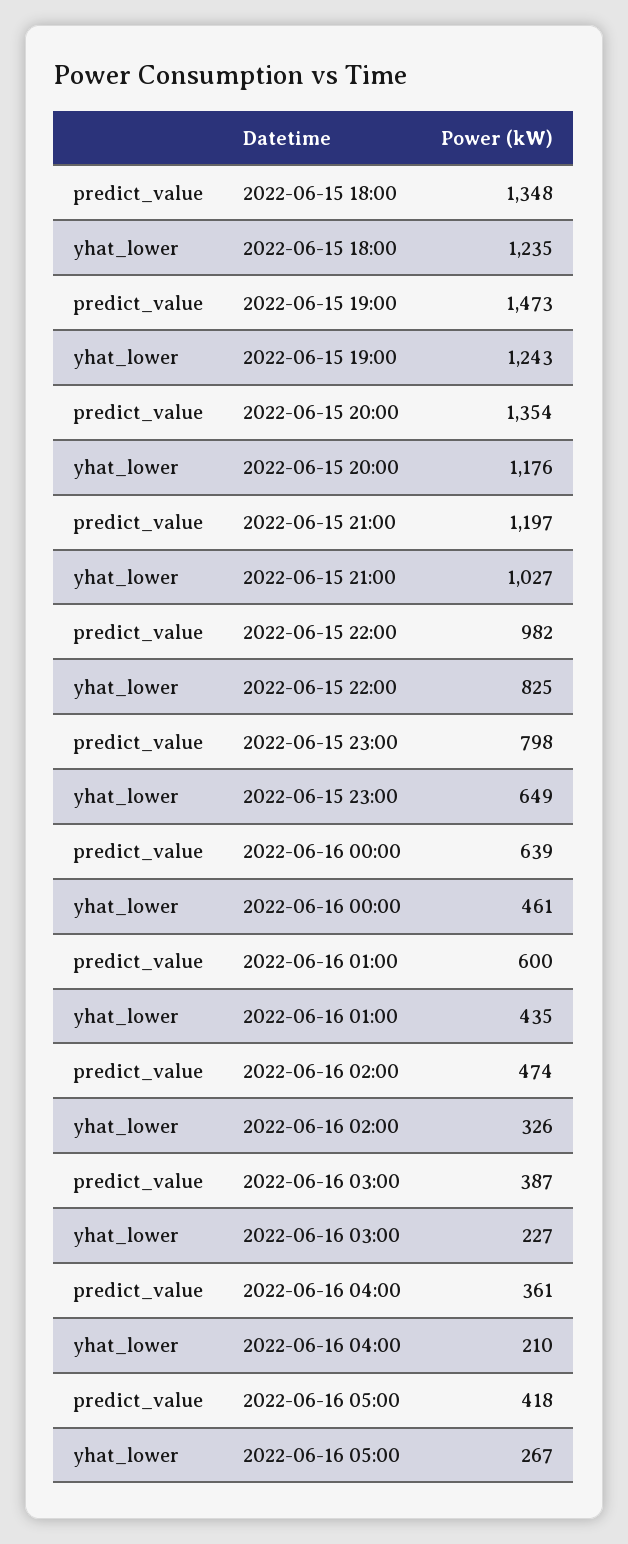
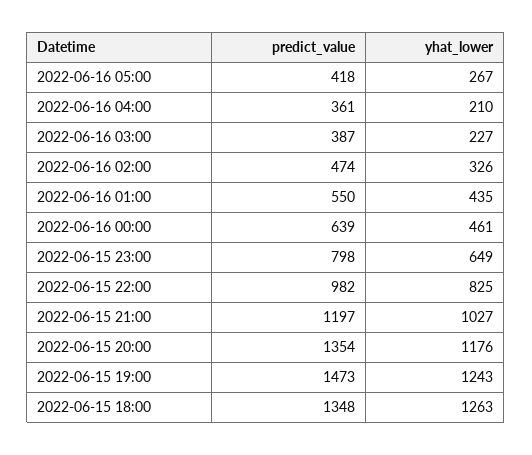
  {
    "predict_value": {
      "2022-06-15 18:00": 1348,
      "2022-06-15 19:00": 1473,
      "2022-06-15 20:00": 1354,
      "2022-06-15 21:00": 1197,
      "2022-06-15 22:00": 982,
      "2022-06-15 23:00": 798,
      "2022-06-16 00:00": 639,
-     "2022-06-16 01:00": 600,
+     "2022-06-16 01:00": 550,
      "2022-06-16 02:00": 474,
      "2022-06-16 03:00": 387,
      "2022-06-16 04:00": 361,
      "2022-06-16 05:00": 418
    },
    "yhat_lower": {
-     "2022-06-15 18:00": 1235,
+     "2022-06-15 18:00": 1263,
      "2022-06-15 19:00": 1243,
      "2022-06-15 20:00": 1176,
      "2022-06-15 21:00": 1027,
      "2022-06-15 22:00": 825,
      "2022-06-15 23:00": 649,
      "2022-06-16 00:00": 461,
      "2022-06-16 01:00": 435,
      "2022-06-16 02:00": 326,
      "2022-06-16 03:00": 227,
      "2022-06-16 04:00": 210,
      "2022-06-16 05:00": 267
    }
  }

